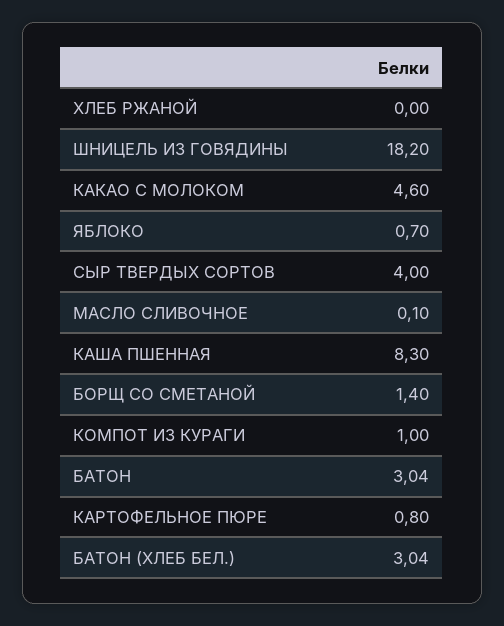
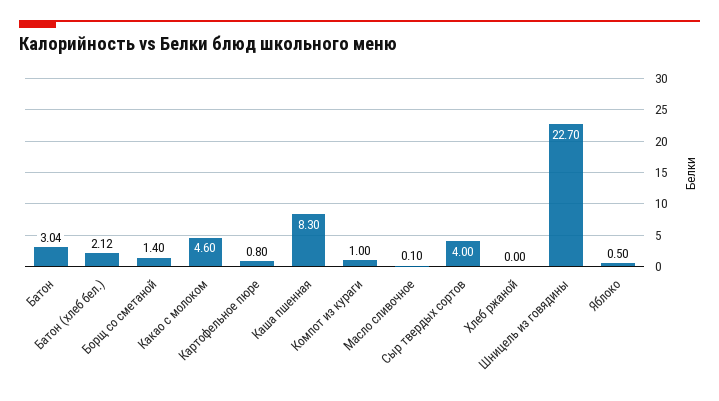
  {
    "ХЛЕБ РЖАНОЙ": 0,
-   "ШНИЦЕЛЬ ИЗ ГОВЯДИНЫ": 18.2,
+   "ШНИЦЕЛЬ ИЗ ГОВЯДИНЫ": 22.7,
    "КАКАО С МОЛОКОМ": 4.6,
-   "ЯБЛОКО": 0.7,
+   "ЯБЛОКО": 0.5,
    "СЫР ТВЕРДЫХ СОРТОВ": 4,
    "МАСЛО СЛИВОЧНОЕ": 0.1,
    "КАША ПШЕННАЯ": 8.3,
    "БОРЩ СО СМЕТАНОЙ": 1.4,
    "КОМПОТ ИЗ КУРАГИ": 1,
    "БАТОН": 3.04,
    "КАРТОФЕЛЬНОЕ ПЮРЕ": 0.8,
-   "БАТОН (ХЛЕБ БЕЛ.)": 3.04
+   "БАТОН (ХЛЕБ БЕЛ.)": 2.12
  }

